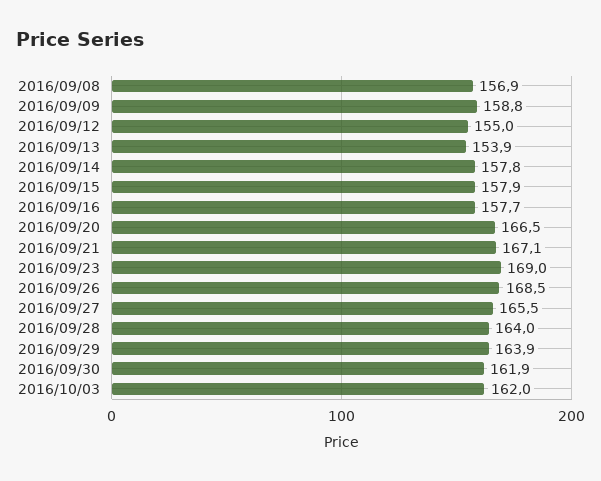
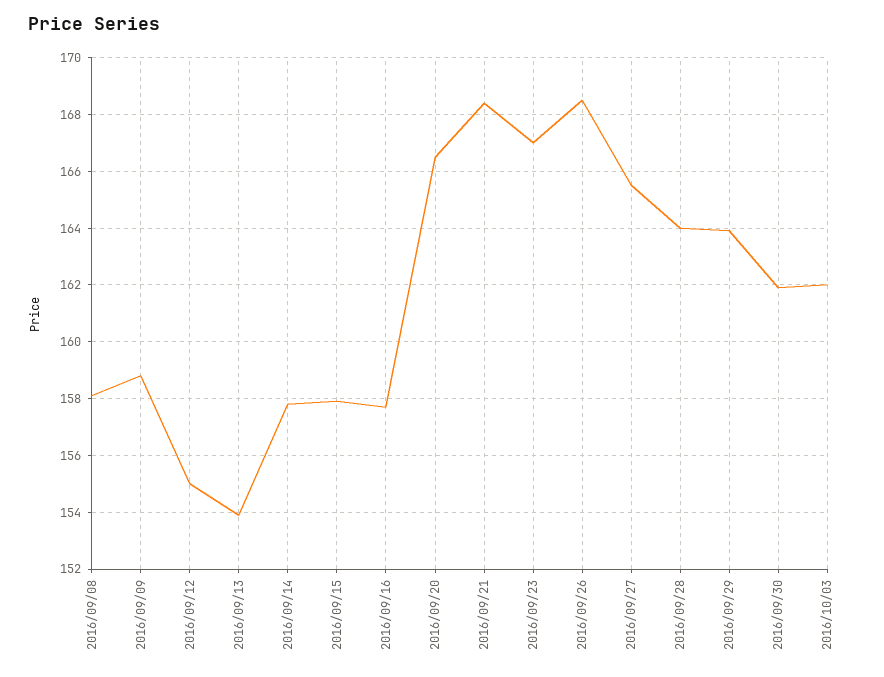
  {
-   "2016/09/08": 156.9,
+   "2016/09/08": 158,
    "2016/09/09": 158.8,
    "2016/09/12": 155,
    "2016/09/13": 153.9,
    "2016/09/14": 157.8,
    "2016/09/15": 157.9,
    "2016/09/16": 157.7,
    "2016/09/20": 166.5,
-   "2016/09/21": 167.1,
+   "2016/09/21": 168.5,
-   "2016/09/23": 169,
+   "2016/09/23": 167,
    "2016/09/26": 168.5,
    "2016/09/27": 165.5,
    "2016/09/28": 164,
    "2016/09/29": 163.9,
    "2016/09/30": 161.9,
    "2016/10/03": 162
  }

